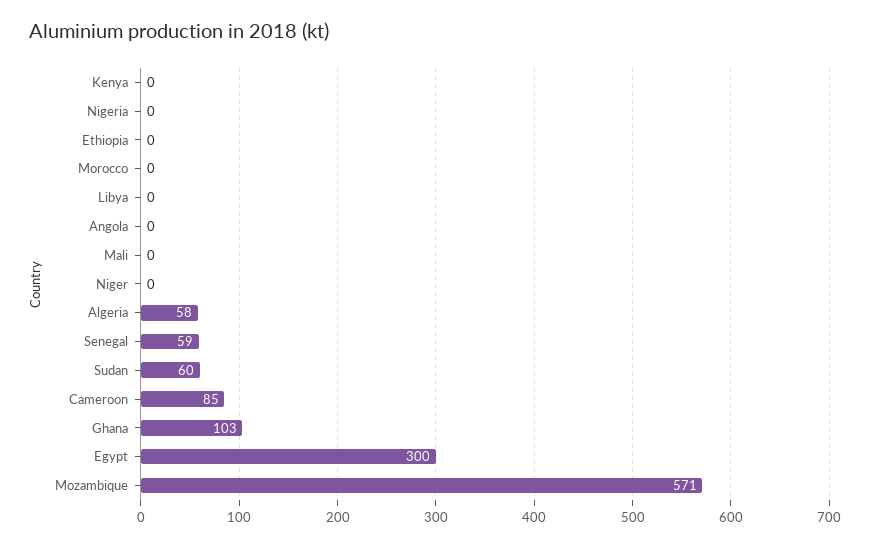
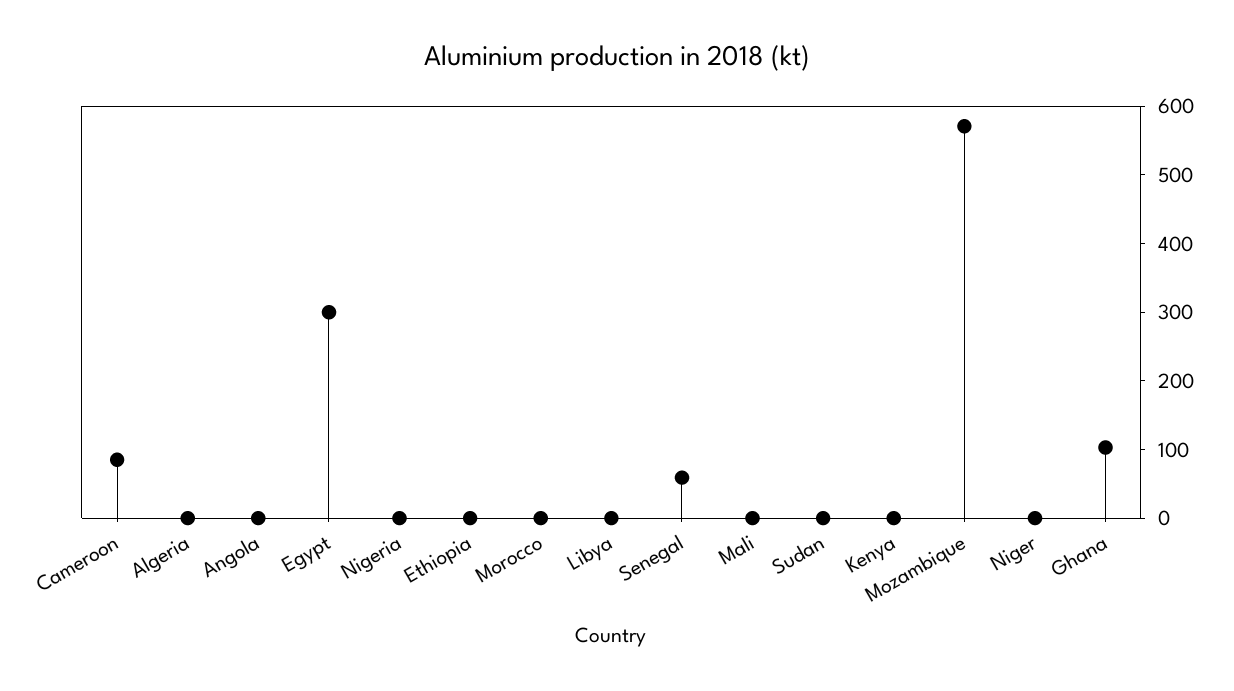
  {
    "Kenya": 0,
    "Nigeria": 0,
    "Ethiopia": 0,
    "Morocco": 0,
    "Libya": 0,
    "Angola": 0,
    "Mali": 0,
    "Niger": 0,
-   "Algeria": 58,
+   "Algeria": 0,
    "Senegal": 59,
-   "Sudan": 60,
+   "Sudan": 0,
    "Cameroon": 85,
    "Ghana": 103,
    "Egypt": 300,
    "Mozambique": 571
  }

